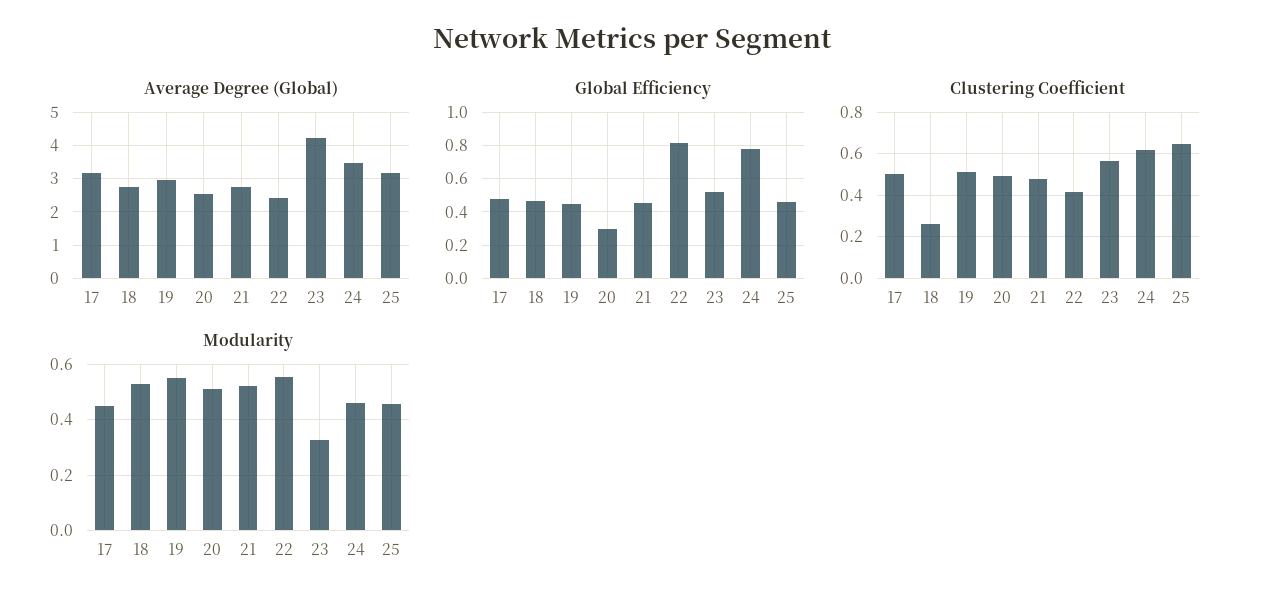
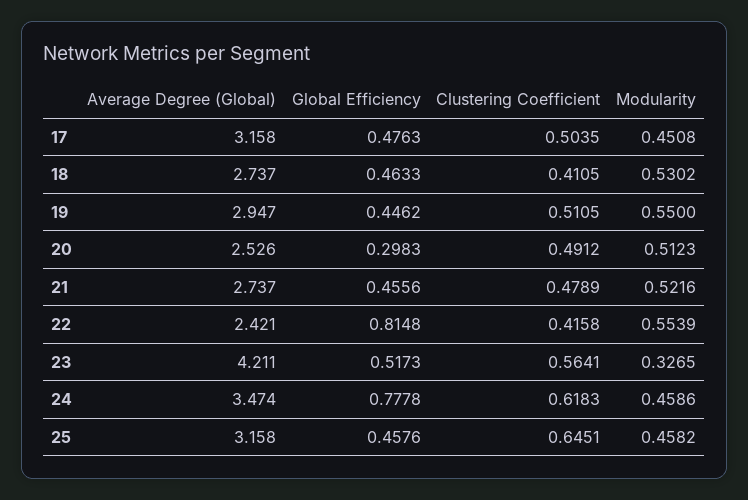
  {
    "Average Degree (Global)": {
      "17": 3.158,
      "18": 2.737,
      "19": 2.947,
      "20": 2.526,
      "21": 2.737,
      "22": 2.421,
      "23": 4.211,
      "24": 3.474,
      "25": 3.158
    },
    "Global Efficiency": {
      "17": 0.4763,
      "18": 0.4633,
      "19": 0.4462,
      "20": 0.2983,
      "21": 0.4556,
      "22": 0.8148,
      "23": 0.5173,
      "24": 0.7778,
      "25": 0.4576
    },
    "Clustering Coefficient": {
      "17": 0.5035,
-     "18": 0.25,
+     "18": 0.4105,
      "19": 0.5105,
      "20": 0.4912,
      "21": 0.4789,
      "22": 0.4158,
      "23": 0.5641,
      "24": 0.6183,
      "25": 0.6451
    },
    "Modularity": {
      "17": 0.4508,
      "18": 0.5302,
      "19": 0.55,
      "20": 0.5123,
      "21": 0.5216,
      "22": 0.5539,
      "23": 0.3265,
      "24": 0.4586,
      "25": 0.4582
    }
  }

